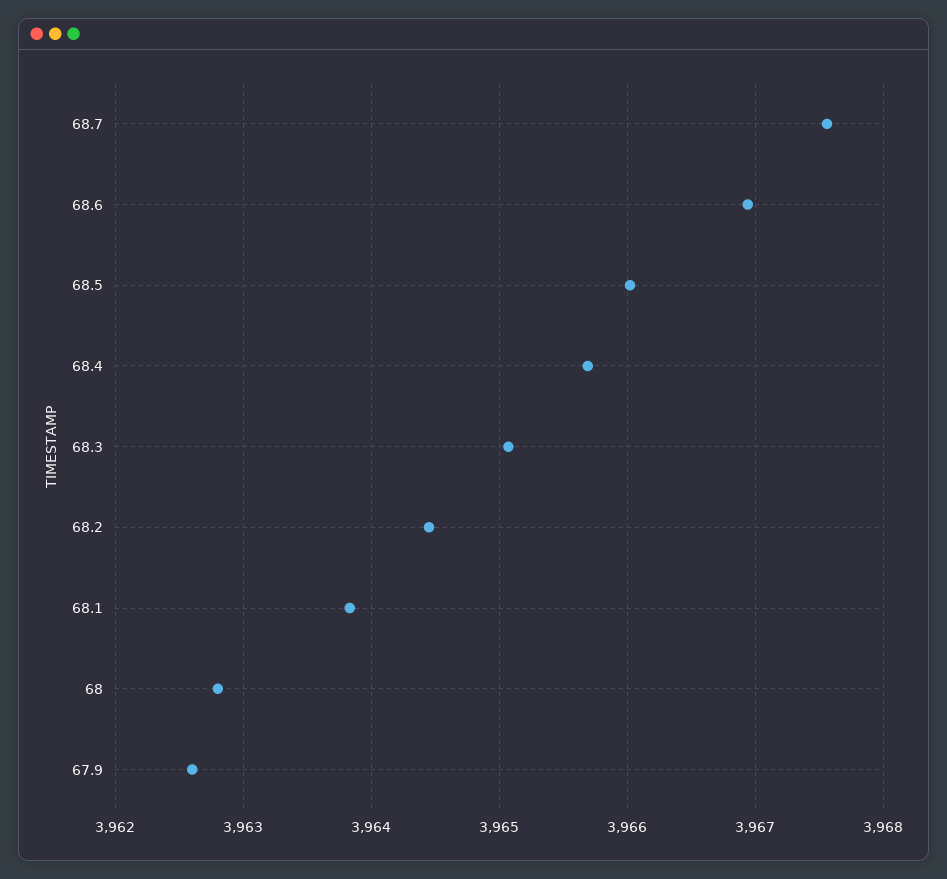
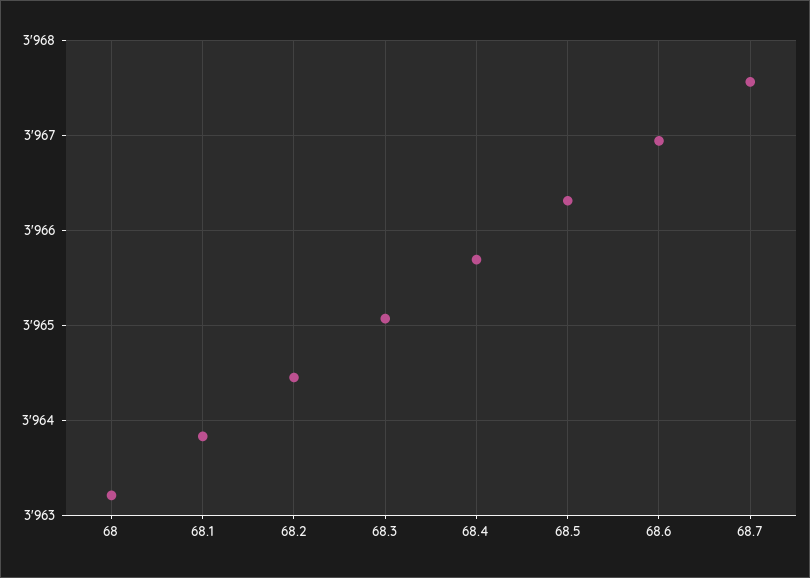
  {
    "68.7": 3967.6,
    "68.6": 3966.9,
-   "68.5": 3966,
+   "68.5": 3966.3,
    "68.4": 3965.7,
    "68.3": 3965.1,
    "68.2": 3964.5,
    "68.1": 3963.8,
-   "68": 3962.8,
+   "68": 3963.2
-   "67.9": 3962.6
  }

